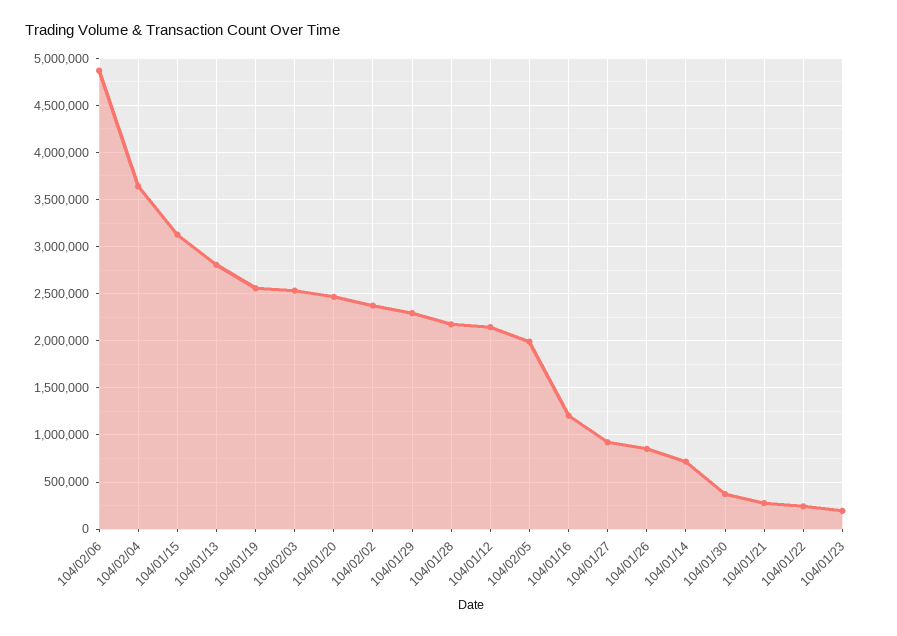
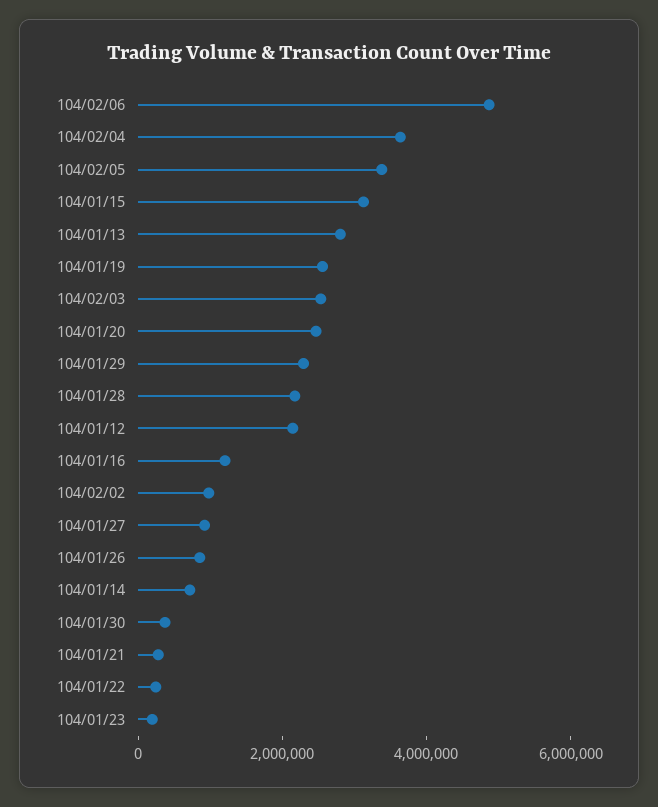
  {
    "104/02/06": 4900000,
    "104/02/04": 3600000,
    "104/01/15": 3100000,
    "104/01/13": 2800000,
    "104/01/19": 2600000,
    "104/02/03": 2500000,
    "104/01/20": 2500000,
-   "104/02/02": 2400000,
+   "104/02/02": 1000000,
    "104/01/29": 2300000,
    "104/01/28": 2200000,
    "104/01/12": 2100000,
-   "104/02/05": 2000000,
+   "104/02/05": 3500000,
    "104/01/16": 1200000,
    "104/01/27": 900000,
    "104/01/26": 900000,
    "104/01/14": 700000,
    "104/01/30": 400000,
    "104/01/21": 300000,
    "104/01/22": 200000,
    "104/01/23": 200000
  }

